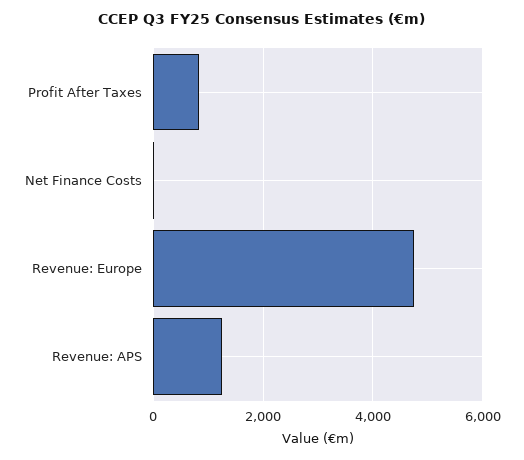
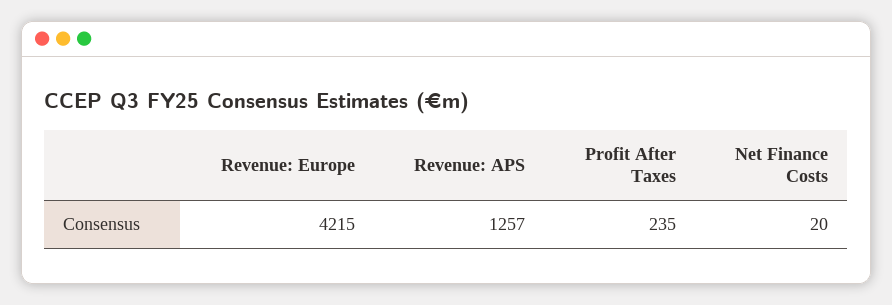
  {
-   "Profit After Taxes": 800,
+   "Profit After Taxes": 235,
    "Net Finance Costs": 20,
-   "Revenue: Europe": 4800,
+   "Revenue: Europe": 4215,
    "Revenue: APS": 1257
  }

